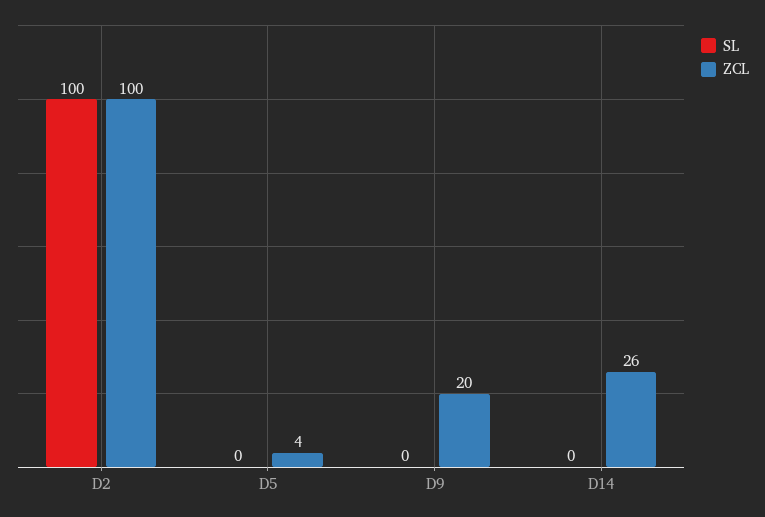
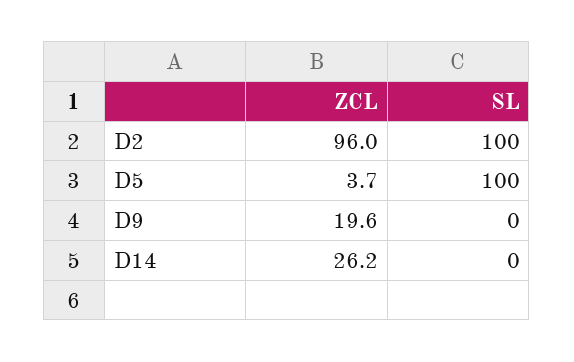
  {
    "SL": {
      "D2": 100,
-     "D5": 0,
+     "D5": 100,
      "D9": 0,
      "D14": 0
    },
    "ZCL": {
-     "D2": 100,
+     "D2": 96,
      "D5": 3.7,
      "D9": 19.6,
      "D14": 26.2
    }
  }

